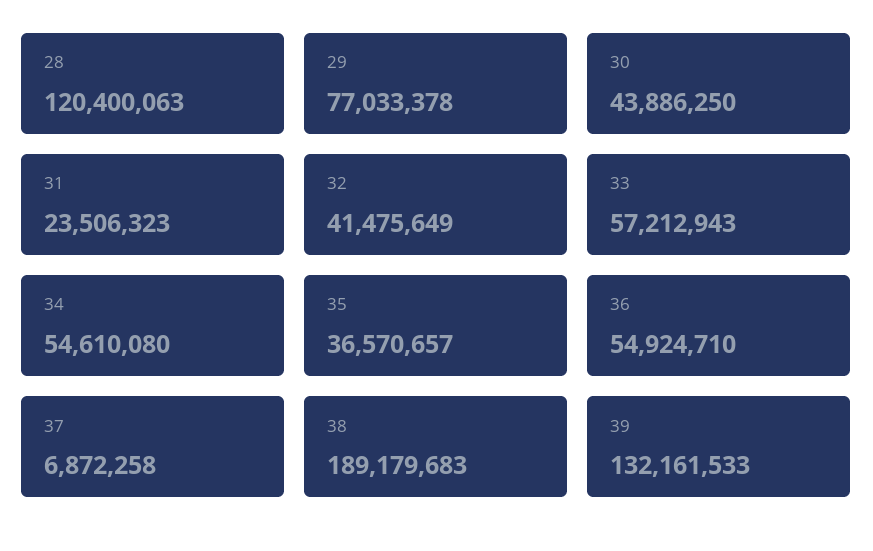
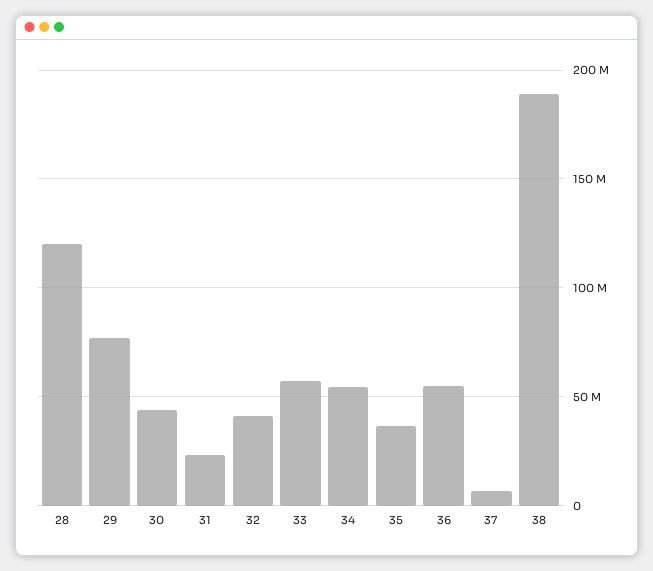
  {
    "28": 120400063,
    "29": 77033378,
    "30": 43886250,
    "31": 23506323,
    "32": 41475649,
    "33": 57212943,
    "34": 54610080,
    "35": 36570657,
    "36": 54924710,
    "37": 6872258,
-   "38": 189179683,
+   "38": 189179683
-   "39": 132161533
  }

